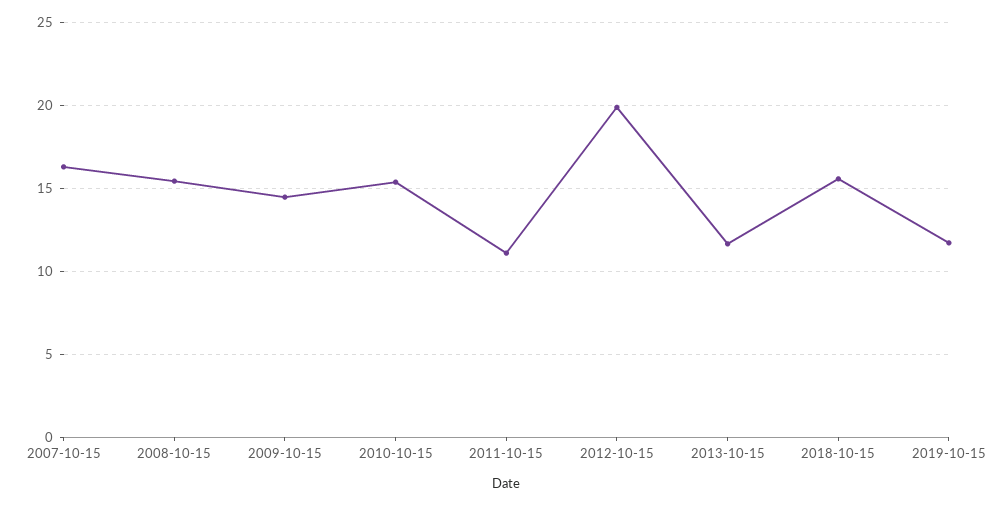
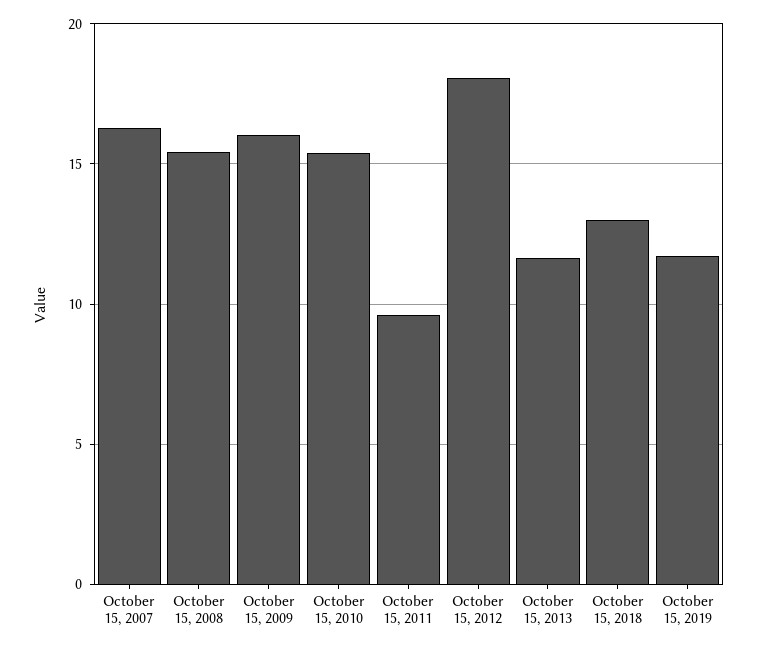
  {
    "2007-10-15": 16.5,
    "2008-10-15": 15.5,
-   "2009-10-15": 14.5,
+   "2009-10-15": 16,
    "2010-10-15": 15.5,
-   "2011-10-15": 11,
+   "2011-10-15": 9.5,
-   "2012-10-15": 20,
+   "2012-10-15": 18,
    "2013-10-15": 11.5,
-   "2018-10-15": 15.5,
+   "2018-10-15": 13,
    "2019-10-15": 11.5
  }

